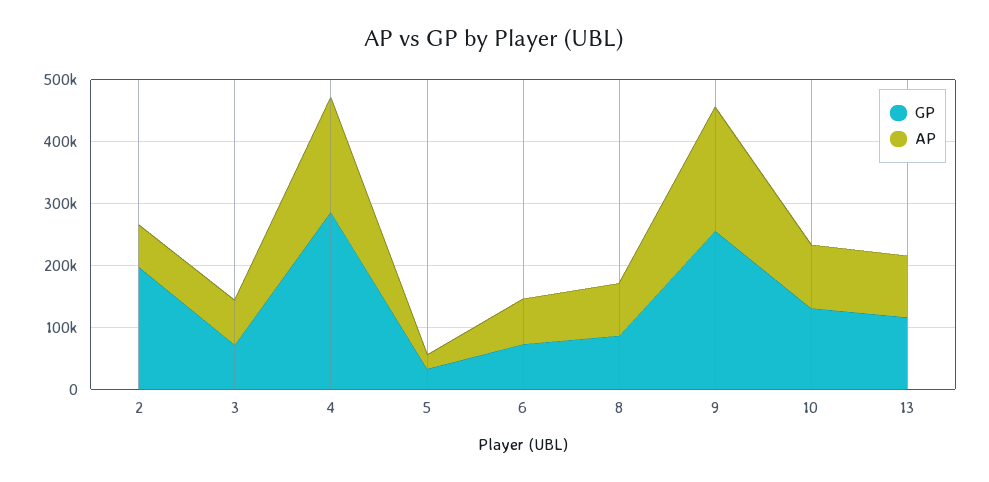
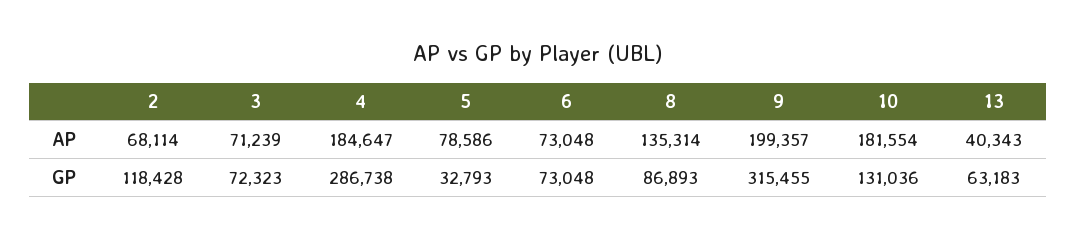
  {
    "GP": {
-     "2": 200000,
+     "2": 118428,
      "3": 72323,
      "4": 286738,
      "5": 32793,
      "6": 73048,
      "8": 86893,
-     "9": 260000,
+     "9": 315455,
      "10": 131036,
-     "13": 120000
+     "13": 63183
    },
    "AP": {
      "2": 68114,
      "3": 71239,
      "4": 184647,
-     "5": 20000,
+     "5": 78586,
      "6": 73048,
-     "8": 80000,
+     "8": 135314,
      "9": 199357,
-     "10": 100000,
+     "10": 181554,
-     "13": 100000
+     "13": 40343
    }
  }

